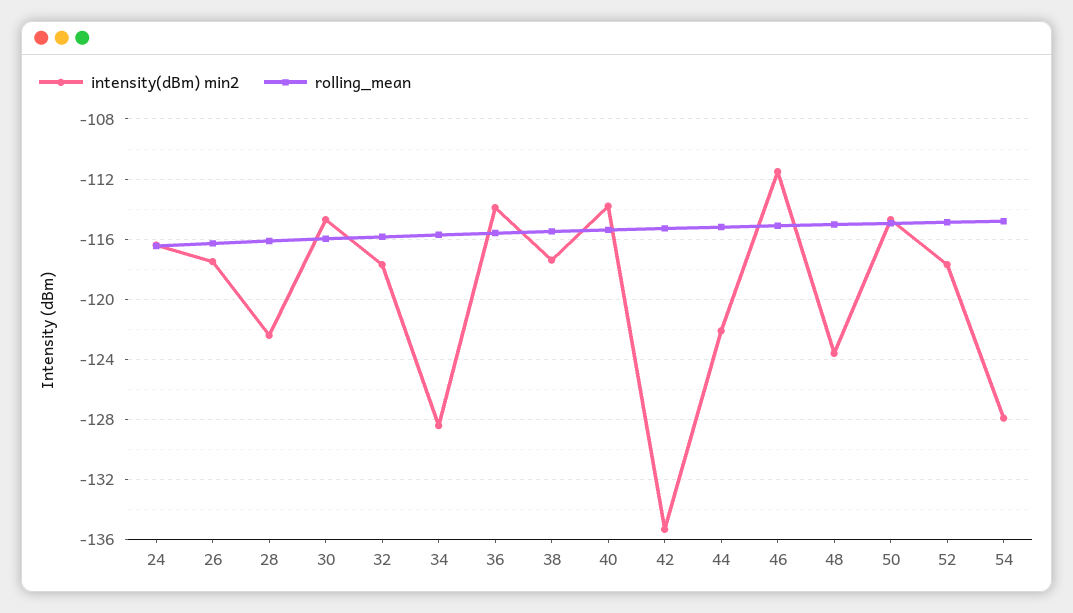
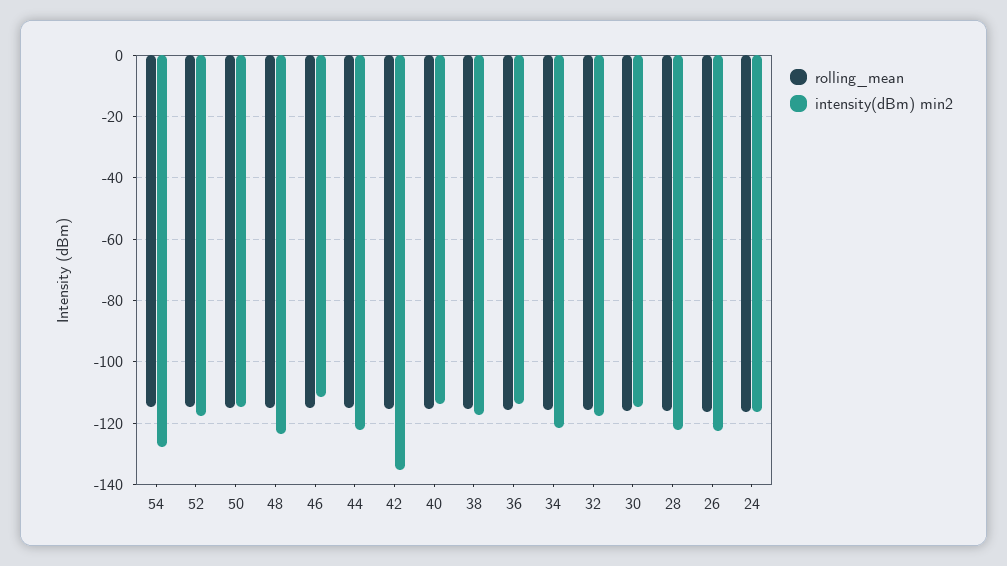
  {
    "intensity(dBm) min2": {
      "24": -116.5,
-     "26": -117.5,
+     "26": -122,
      "28": -122.5,
      "30": -114.5,
      "32": -117.5,
-     "34": -128.5,
+     "34": -122,
      "36": -114,
      "38": -117.5,
      "40": -114,
      "42": -135.5,
      "44": -122,
      "46": -111.5,
      "48": -123.5,
      "50": -114.5,
      "52": -117.5,
      "54": -128
    },
    "rolling_mean": {
      "24": -116.5,
      "26": -116.5,
      "28": -116,
      "30": -116,
      "32": -116,
      "34": -115.5,
      "36": -115.5,
      "38": -115.5,
      "40": -115.5,
      "42": -115.5,
      "44": -115,
      "46": -115,
      "48": -115,
      "50": -115,
      "52": -115,
      "54": -115
    }
  }

